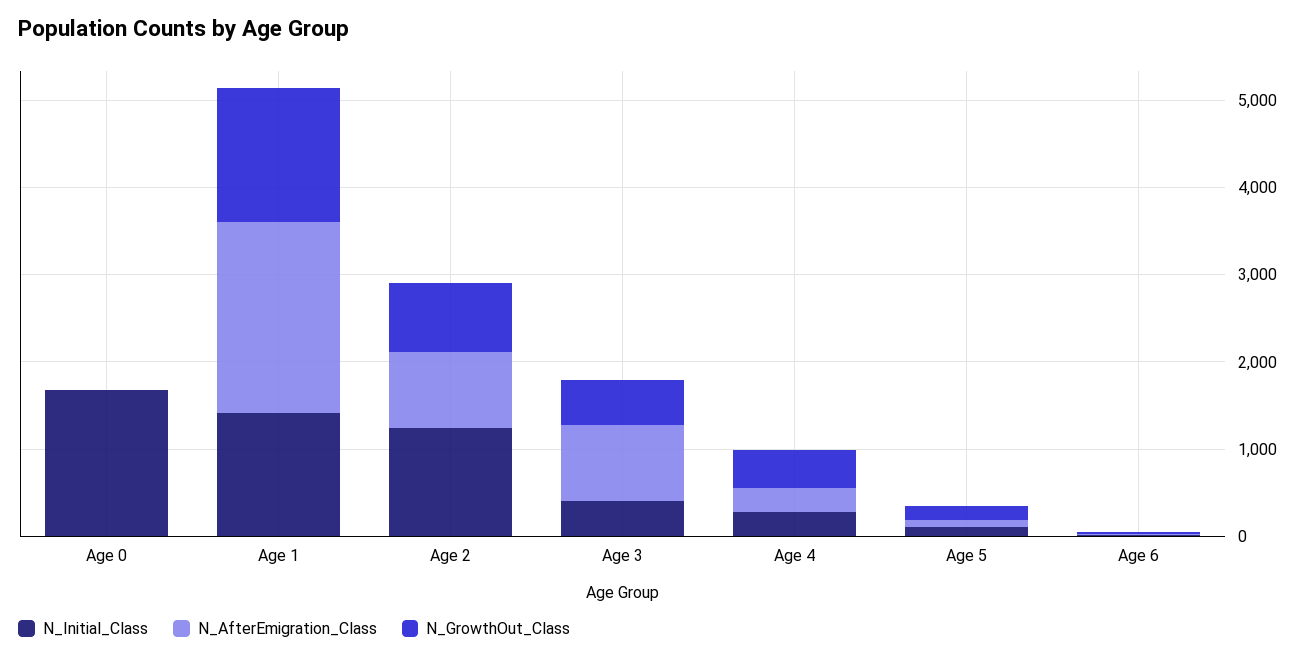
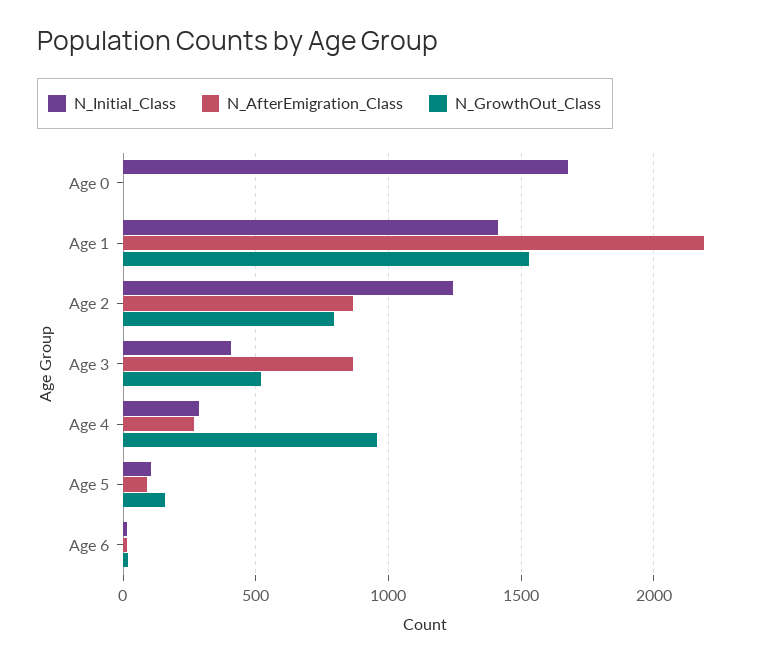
  {
    "N_Initial_Class": {
      "Age 0": 1700,
      "Age 1": 1400,
      "Age 2": 1250,
      "Age 3": 400,
      "Age 4": 300,
      "Age 5": 100,
      "Age 6": 0
    },
    "N_AfterEmigration_Class": {
      "Age 0": 0,
      "Age 1": 2200,
      "Age 2": 850,
      "Age 3": 850,
      "Age 4": 250,
      "Age 5": 100,
      "Age 6": 0
    },
    "N_GrowthOut_Class": {
      "Age 0": 0,
      "Age 1": 1550,
      "Age 2": 800,
      "Age 3": 500,
-     "Age 4": 400,
+     "Age 4": 950,
      "Age 5": 150,
      "Age 6": 0
    }
  }

